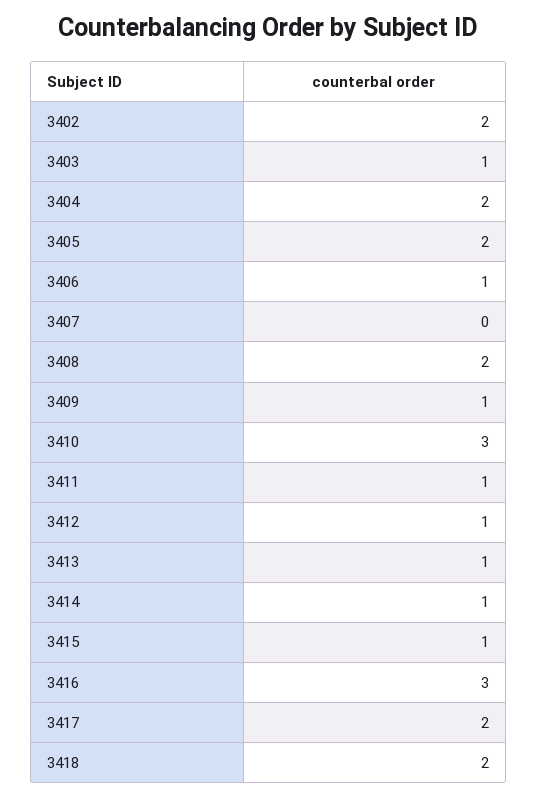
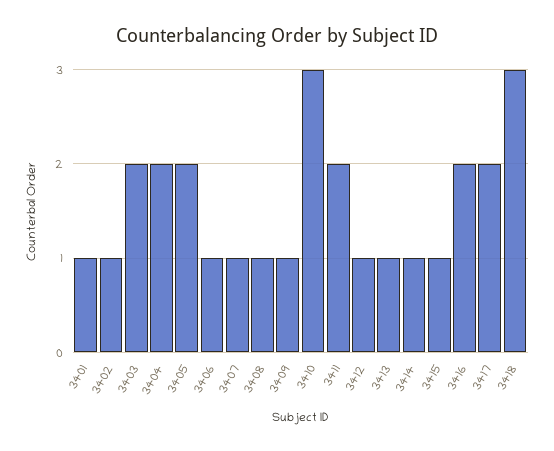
  {
-   "3402": 2,
+   "3402": 1,
-   "3403": 1,
+   "3403": 2,
    "3404": 2,
    "3405": 2,
    "3406": 1,
-   "3407": 0,
+   "3407": 1,
-   "3408": 2,
+   "3408": 1,
    "3409": 1,
    "3410": 3,
-   "3411": 1,
+   "3411": 2,
    "3412": 1,
    "3413": 1,
    "3414": 1,
    "3415": 1,
-   "3416": 3,
+   "3416": 2,
    "3417": 2,
-   "3418": 2
+   "3418": 3,
+   "3401": 1
  }

